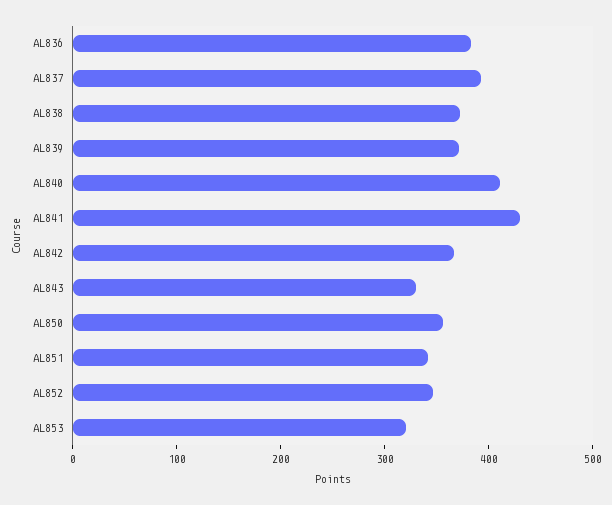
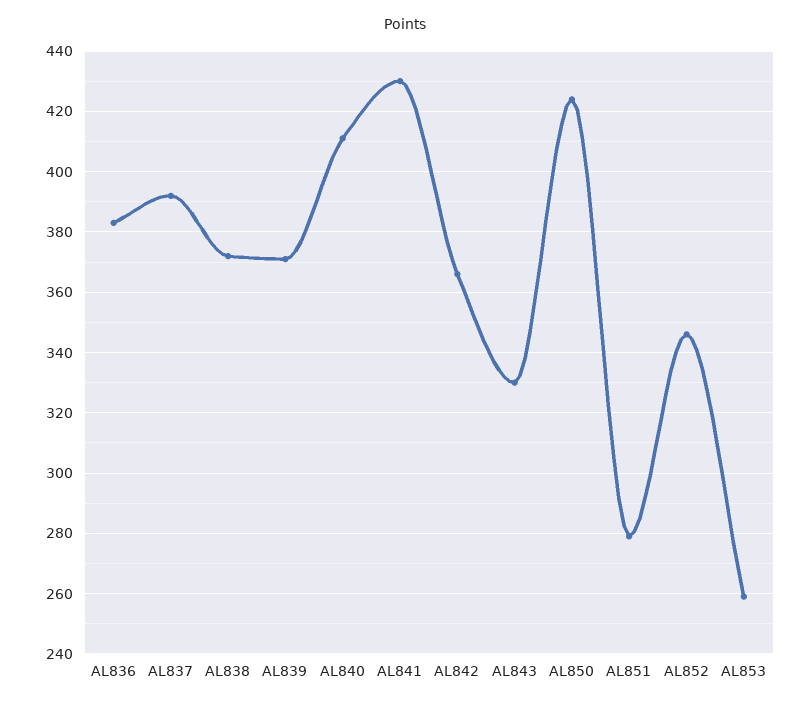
  {
    "AL836": 385,
    "AL837": 390,
    "AL838": 370,
    "AL839": 370,
    "AL840": 410,
    "AL841": 430,
    "AL842": 365,
    "AL843": 330,
-   "AL850": 360,
+   "AL850": 425,
-   "AL851": 340,
+   "AL851": 280,
    "AL852": 345,
-   "AL853": 320
+   "AL853": 260
  }

